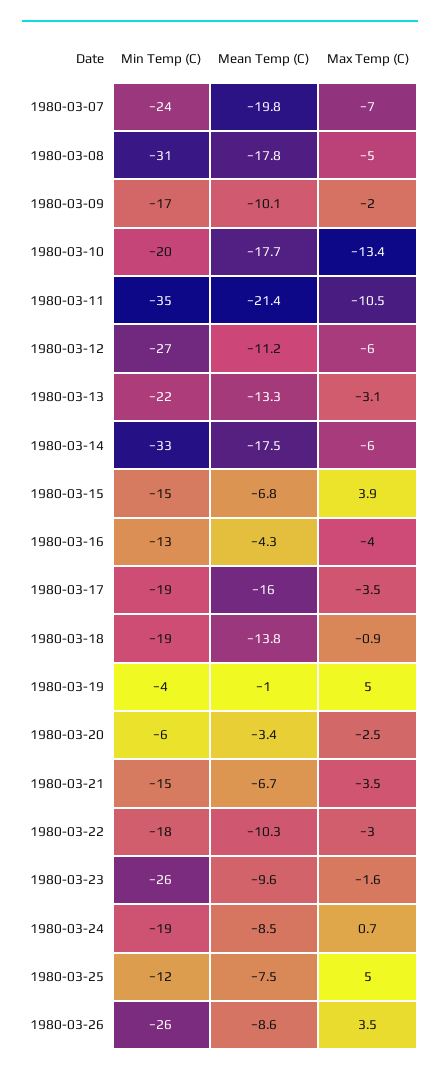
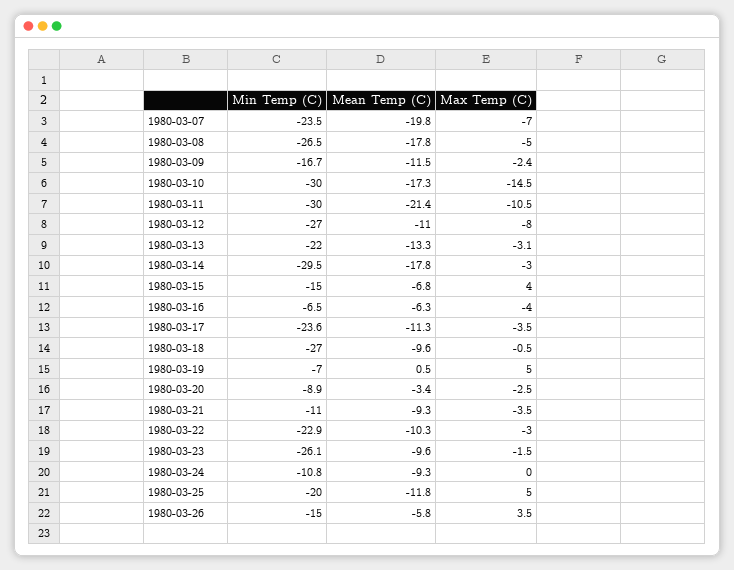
  {
    "Min Temp (C)": {
      "1980-03-07": -23.5,
-     "1980-03-08": -31,
+     "1980-03-08": -26.5,
      "1980-03-09": -16.7,
-     "1980-03-10": -20,
+     "1980-03-10": -30,
-     "1980-03-11": -35,
+     "1980-03-11": -30,
      "1980-03-12": -27,
      "1980-03-13": -22,
-     "1980-03-14": -33,
+     "1980-03-14": -29.5,
      "1980-03-15": -15,
-     "1980-03-16": -13,
+     "1980-03-16": -6.5,
-     "1980-03-17": -19,
+     "1980-03-17": -23.6,
-     "1980-03-18": -19,
+     "1980-03-18": -27,
-     "1980-03-19": -4,
+     "1980-03-19": -7,
-     "1980-03-20": -6,
+     "1980-03-20": -8.9,
-     "1980-03-21": -15,
+     "1980-03-21": -11,
-     "1980-03-22": -18,
+     "1980-03-22": -22.9,
      "1980-03-23": -26.1,
-     "1980-03-24": -19,
+     "1980-03-24": -10.8,
-     "1980-03-25": -12,
+     "1980-03-25": -20,
-     "1980-03-26": -26
+     "1980-03-26": -15
    },
    "Mean Temp (C)": {
      "1980-03-07": -19.8,
      "1980-03-08": -17.8,
-     "1980-03-09": -10.1,
+     "1980-03-09": -11.5,
-     "1980-03-10": -17.7,
+     "1980-03-10": -17.3,
      "1980-03-11": -21.4,
-     "1980-03-12": -11.2,
+     "1980-03-12": -11,
      "1980-03-13": -13.3,
-     "1980-03-14": -17.5,
+     "1980-03-14": -17.8,
      "1980-03-15": -6.8,
-     "1980-03-16": -4.3,
+     "1980-03-16": -6.3,
-     "1980-03-17": -16,
+     "1980-03-17": -11.3,
-     "1980-03-18": -13.8,
+     "1980-03-18": -9.6,
-     "1980-03-19": -1,
+     "1980-03-19": 0.5,
      "1980-03-20": -3.4,
-     "1980-03-21": -6.7,
+     "1980-03-21": -9.3,
      "1980-03-22": -10.3,
      "1980-03-23": -9.6,
-     "1980-03-24": -8.5,
+     "1980-03-24": -9.3,
-     "1980-03-25": -7.5,
+     "1980-03-25": -11.8,
-     "1980-03-26": -8.6
+     "1980-03-26": -5.8
    },
    "Max Temp (C)": {
      "1980-03-07": -7,
      "1980-03-08": -5,
-     "1980-03-09": -2,
+     "1980-03-09": -2.4,
-     "1980-03-10": -13.4,
+     "1980-03-10": -14.5,
      "1980-03-11": -10.5,
-     "1980-03-12": -6,
+     "1980-03-12": -8,
      "1980-03-13": -3.1,
-     "1980-03-14": -6,
+     "1980-03-14": -3,
-     "1980-03-15": 3.9,
+     "1980-03-15": 4,
      "1980-03-16": -4,
      "1980-03-17": -3.5,
-     "1980-03-18": -0.9,
+     "1980-03-18": -0.5,
      "1980-03-19": 5,
      "1980-03-20": -2.5,
      "1980-03-21": -3.5,
      "1980-03-22": -3,
-     "1980-03-23": -1.6,
+     "1980-03-23": -1.5,
-     "1980-03-24": 0.7,
+     "1980-03-24": 0,
      "1980-03-25": 5,
      "1980-03-26": 3.5
    }
  }

